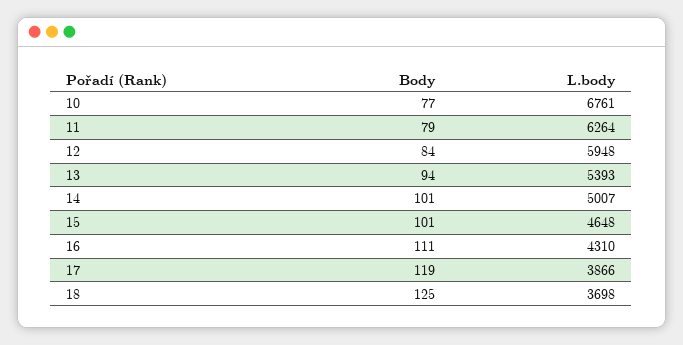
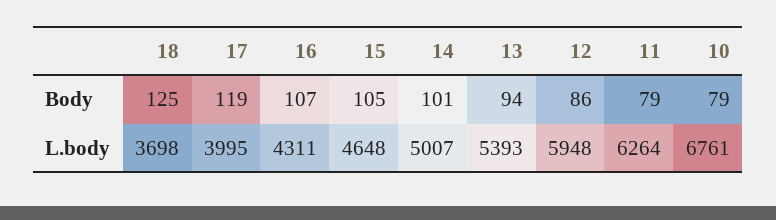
  {
    "Body": {
-     "10": 77,
+     "10": 79,
      "11": 79,
-     "12": 84,
+     "12": 86,
      "13": 94,
      "14": 101,
-     "15": 101,
+     "15": 105,
-     "16": 111,
+     "16": 107,
      "17": 119,
      "18": 125
    },
    "L.body": {
      "10": 6761,
      "11": 6264,
      "12": 5948,
      "13": 5393,
      "14": 5007,
      "15": 4648,
-     "16": 4310,
+     "16": 4311,
-     "17": 3866,
+     "17": 3995,
      "18": 3698
    }
  }

